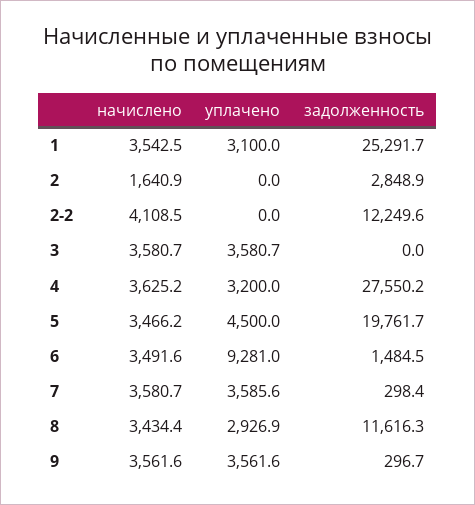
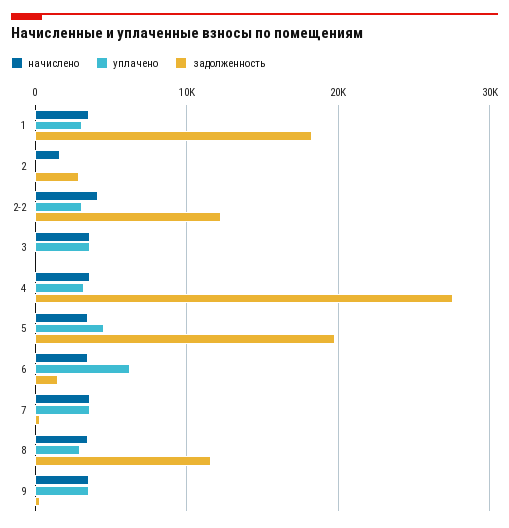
  {
    "начислено": {
      "1": 3542.5,
      "2": 1640.9,
      "2-2": 4108.5,
      "3": 3580.7,
      "4": 3625.2,
      "5": 3466.2,
      "6": 3491.6,
      "7": 3580.7,
      "8": 3434.4,
      "9": 3561.6
    },
    "уплачено": {
      "1": 3100,
      "2": 0,
-     "2-2": 0,
+     "2-2": 3000,
      "3": 3580.7,
      "4": 3200,
      "5": 4500,
-     "6": 9281,
+     "6": 6000,
      "7": 3585.6,
      "8": 2926.9,
      "9": 3561.6
    },
    "задолженность": {
-     "1": 25291.7,
+     "1": 18000,
      "2": 2848.9,
      "2-2": 12249.6,
      "3": 0,
      "4": 27550.2,
      "5": 19761.7,
      "6": 1484.5,
      "7": 298.4,
      "8": 11616.3,
      "9": 296.7
    }
  }

